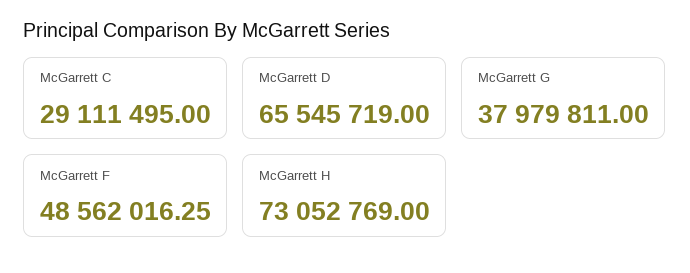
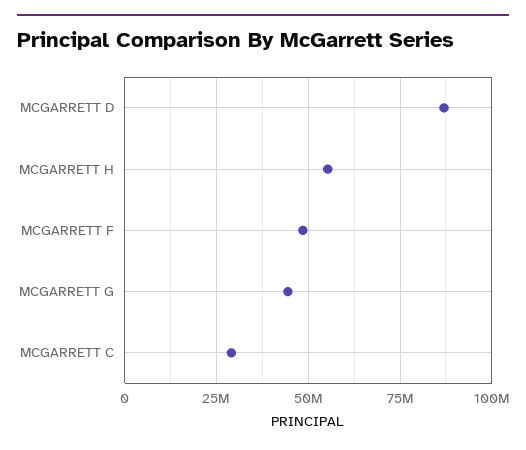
  {
    "McGarrett C": 29111495,
-   "McGarrett D": 65545719,
+   "McGarrett D": 87500000,
-   "McGarrett G": 37979811,
+   "McGarrett G": 45000000,
    "McGarrett F": 48562016.25,
-   "McGarrett H": 73052769
+   "McGarrett H": 55000000
  }

